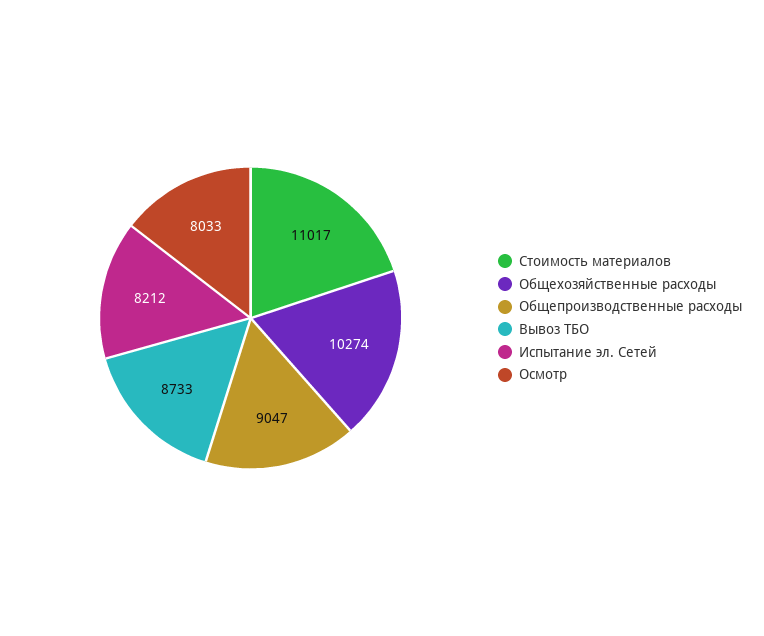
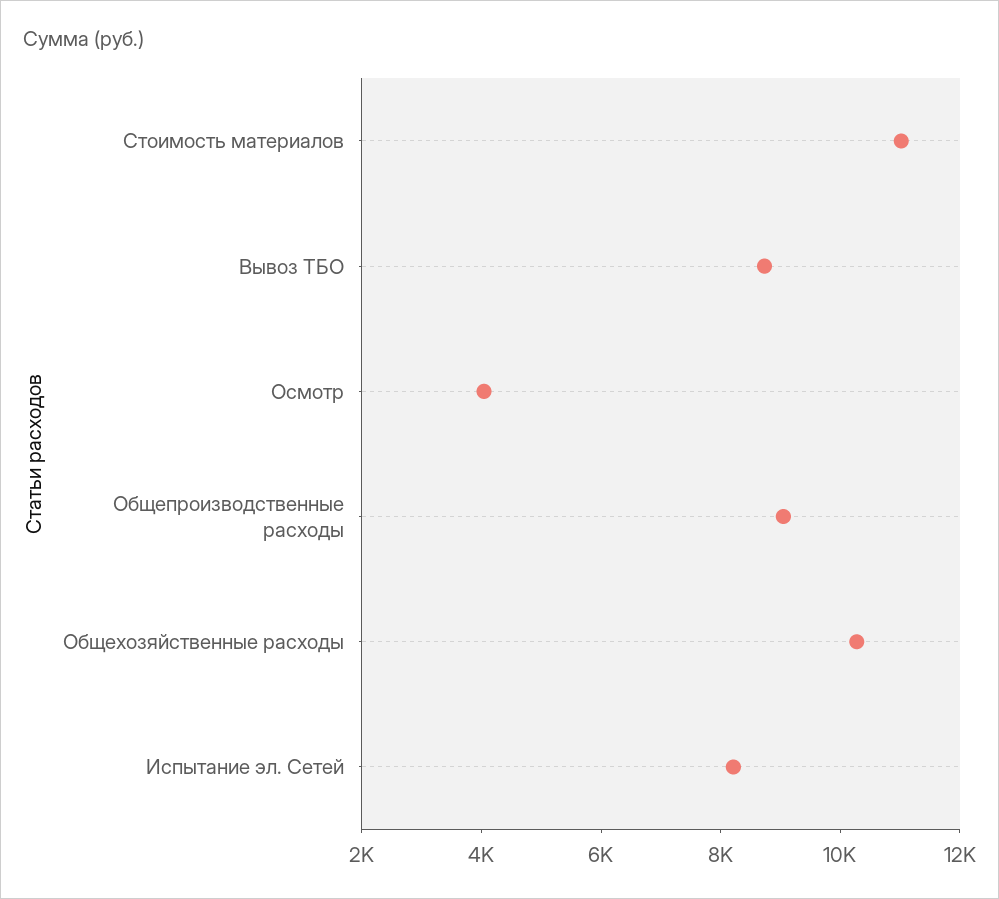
  {
    "Стоимость материалов": 11017,
    "Общехозяйственные расходы": 10274,
    "Общепроизводственные расходы": 9047,
    "Вывоз ТБО": 8733,
    "Испытание эл. Сетей": 8212,
-   "Осмотр": 8033
+   "Осмотр": 4000
  }

